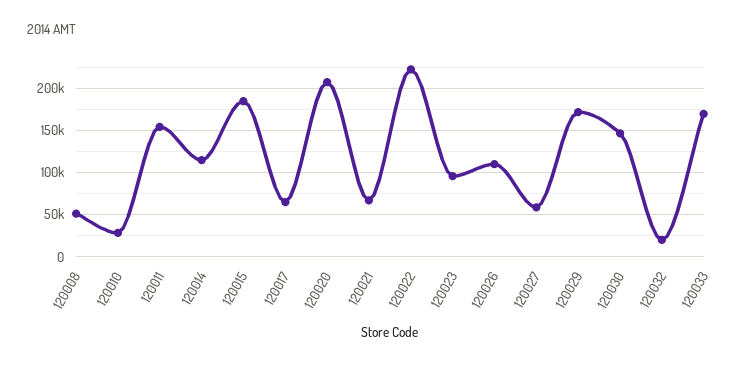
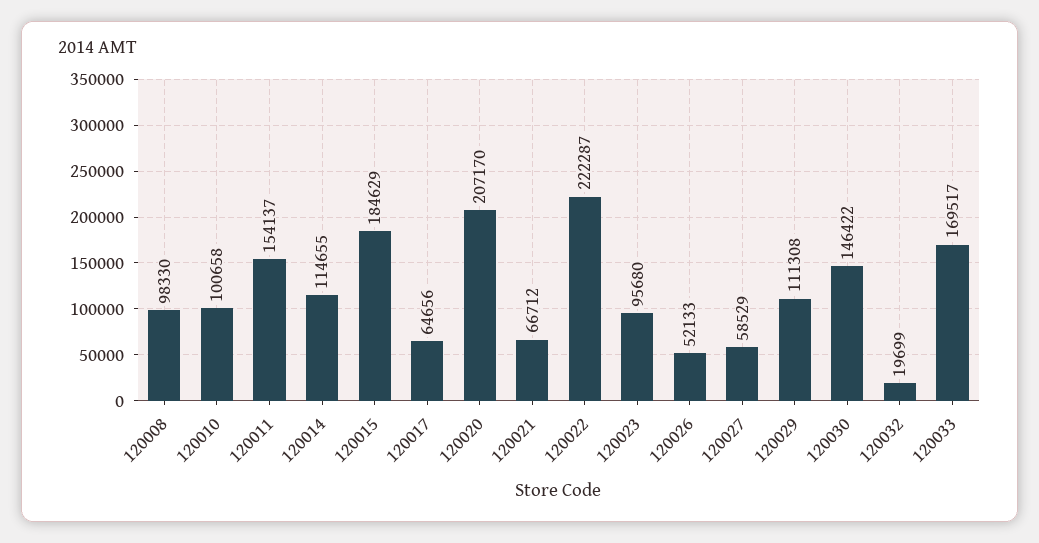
  {
-   "120008": 50000,
+   "120008": 98330,
-   "120010": 30000,
+   "120010": 100658,
    "120011": 154137,
    "120014": 114655,
    "120015": 184629,
    "120017": 64656,
    "120020": 207170,
    "120021": 66712,
    "120022": 222287,
    "120023": 95680,
-   "120026": 110000,
+   "120026": 52133,
    "120027": 58529,
-   "120029": 170000,
+   "120029": 111308,
    "120030": 146422,
    "120032": 19699,
    "120033": 169517
  }

